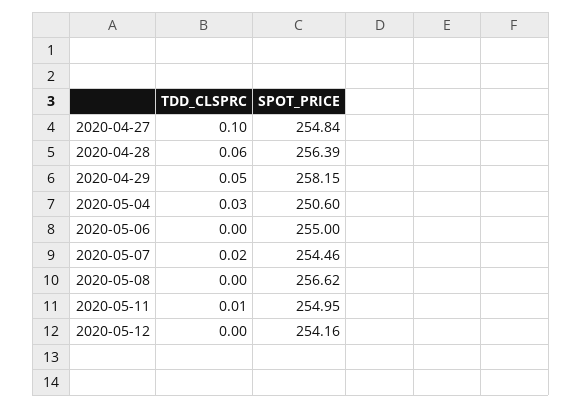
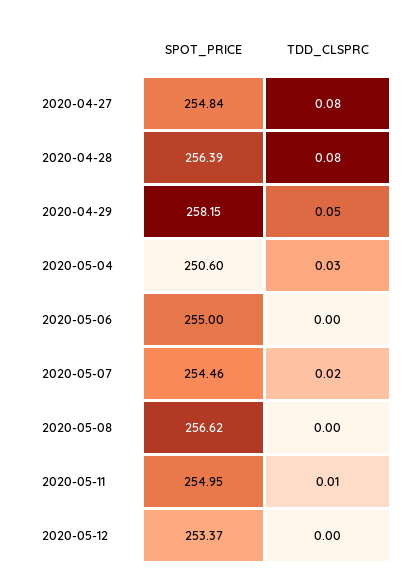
  {
    "TDD_CLSPRC": {
-     "2020-04-27": 0.1,
+     "2020-04-27": 0.08,
-     "2020-04-28": 0.06,
+     "2020-04-28": 0.08,
      "2020-04-29": 0.05,
      "2020-05-04": 0.03,
      "2020-05-06": 0,
      "2020-05-07": 0.02,
      "2020-05-08": 0,
      "2020-05-11": 0.01,
      "2020-05-12": 0
    },
    "SPOT_PRICE": {
      "2020-04-27": 254.84,
      "2020-04-28": 256.39,
      "2020-04-29": 258.15,
      "2020-05-04": 250.6,
      "2020-05-06": 255,
      "2020-05-07": 254.46,
      "2020-05-08": 256.62,
      "2020-05-11": 254.95,
-     "2020-05-12": 254.16
+     "2020-05-12": 253.37
    }
  }

